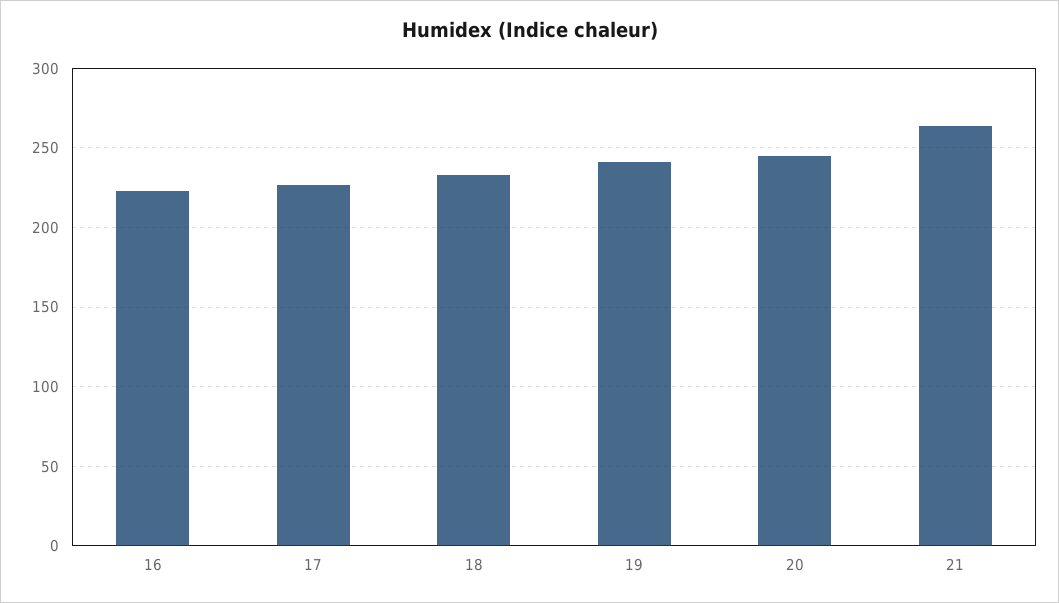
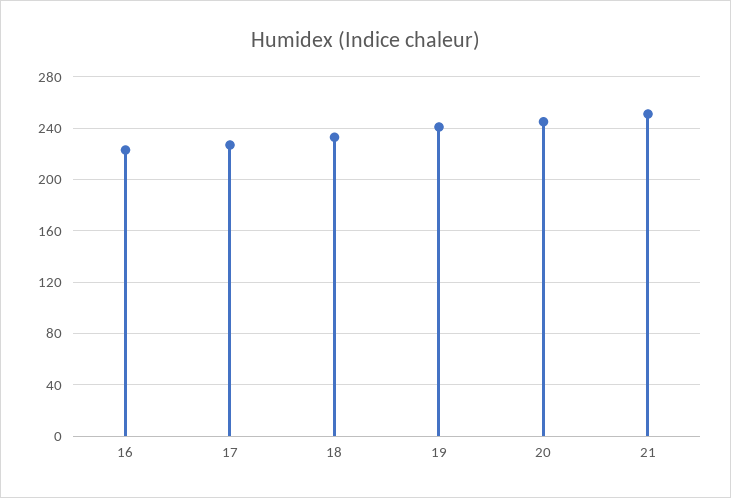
  {
    "16": 225,
    "17": 225,
    "18": 235,
    "19": 240,
    "20": 245,
-   "21": 265
+   "21": 250
  }

